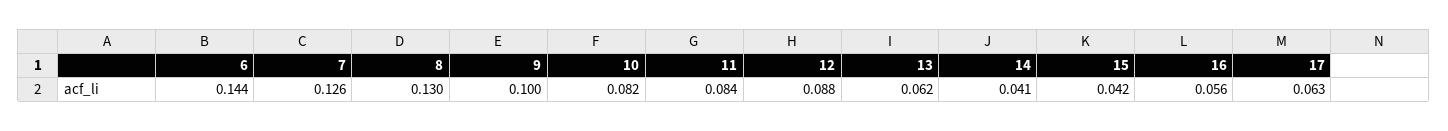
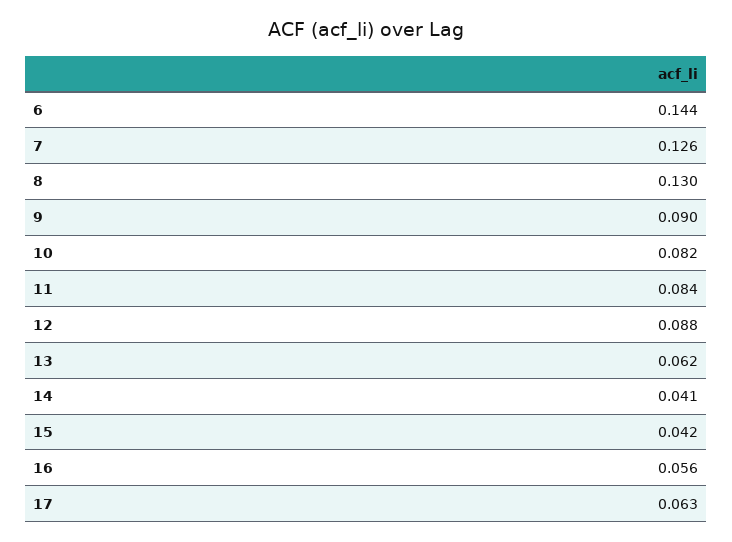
  {
    "6": 0.144,
    "7": 0.126,
    "8": 0.13,
-   "9": 0.1,
+   "9": 0.09,
    "10": 0.082,
    "11": 0.084,
    "12": 0.088,
    "13": 0.062,
    "14": 0.041,
    "15": 0.042,
    "16": 0.056,
    "17": 0.063
  }

